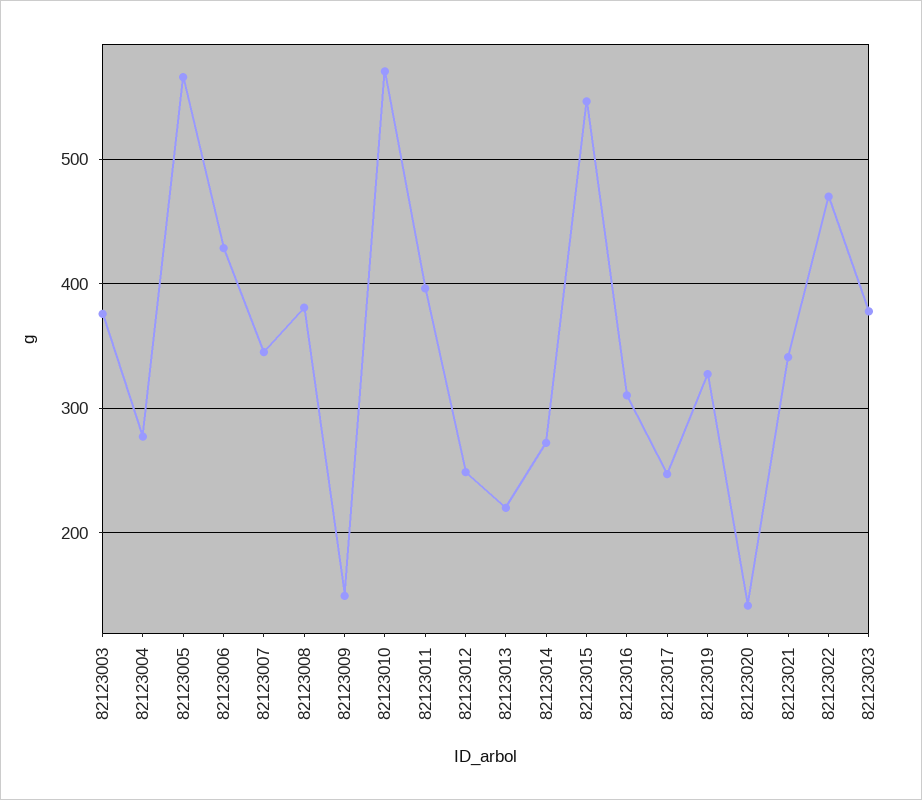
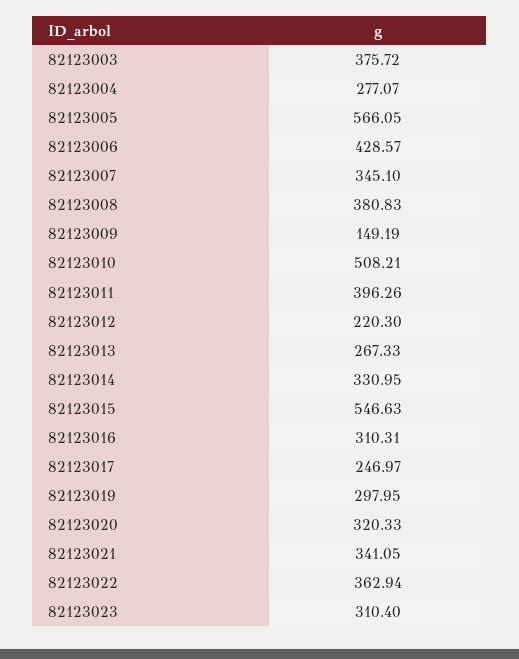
  {
    "82123003": 375.72,
    "82123004": 277.07,
    "82123005": 566.05,
    "82123006": 428.57,
    "82123007": 345.1,
    "82123008": 380.83,
    "82123009": 149.19,
-   "82123010": 570,
+   "82123010": 508.21,
    "82123011": 396.26,
-   "82123012": 250,
+   "82123012": 220.3,
-   "82123013": 220,
+   "82123013": 267.33,
-   "82123014": 270,
+   "82123014": 330.95,
    "82123015": 546.63,
    "82123016": 310.31,
    "82123017": 246.97,
-   "82123019": 330,
+   "82123019": 297.95,
-   "82123020": 140,
+   "82123020": 320.33,
    "82123021": 341.05,
-   "82123022": 470,
+   "82123022": 362.94,
-   "82123023": 380
+   "82123023": 310.4
  }

